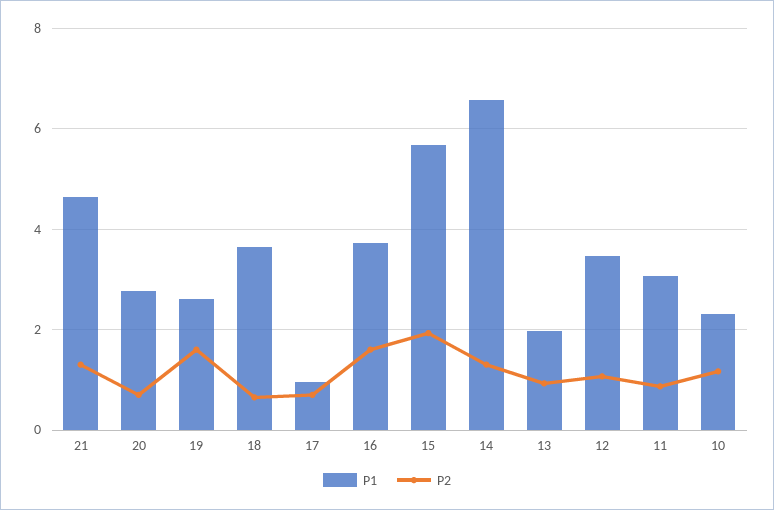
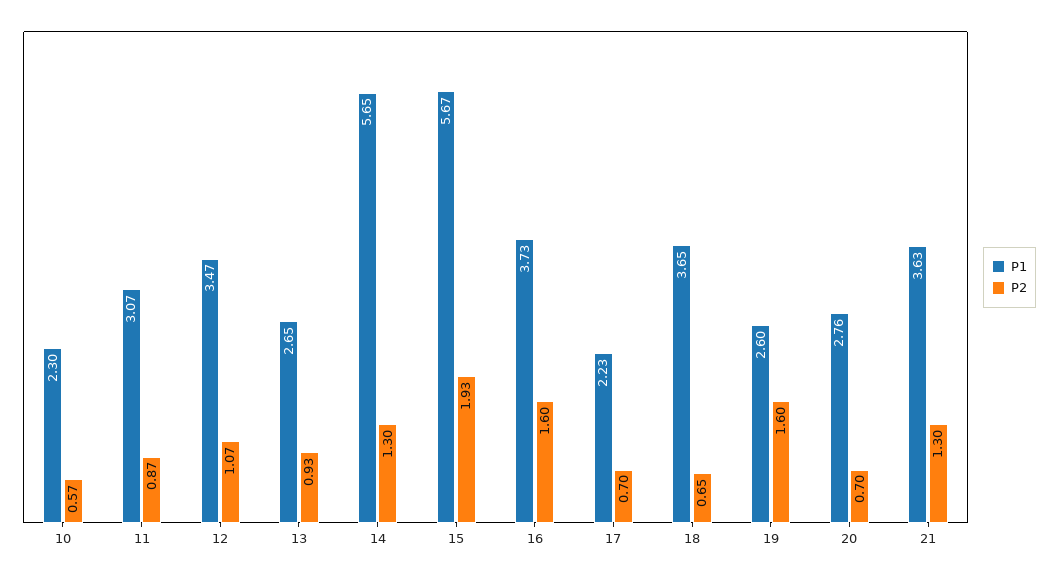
  {
    "P1": {
-     "21": 4.6,
+     "21": 3.63,
      "20": 2.76,
      "19": 2.6,
      "18": 3.65,
-     "17": 1,
+     "17": 2.23,
      "16": 3.73,
      "15": 5.67,
-     "14": 6.6,
+     "14": 5.65,
-     "13": 2,
+     "13": 2.65,
      "12": 3.47,
      "11": 3.07,
      "10": 2.3
    },
    "P2": {
      "21": 1.3,
      "20": 0.7,
      "19": 1.6,
      "18": 0.65,
      "17": 0.7,
      "16": 1.6,
      "15": 1.93,
      "14": 1.3,
      "13": 0.93,
      "12": 1.07,
      "11": 0.87,
-     "10": 1.2
+     "10": 0.57
    }
  }

